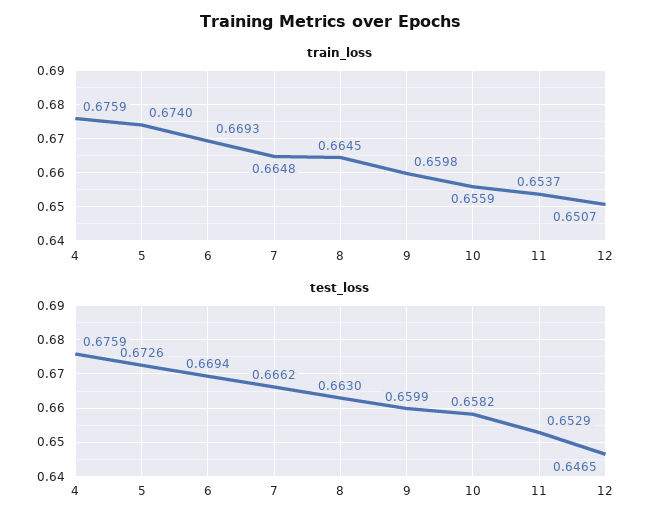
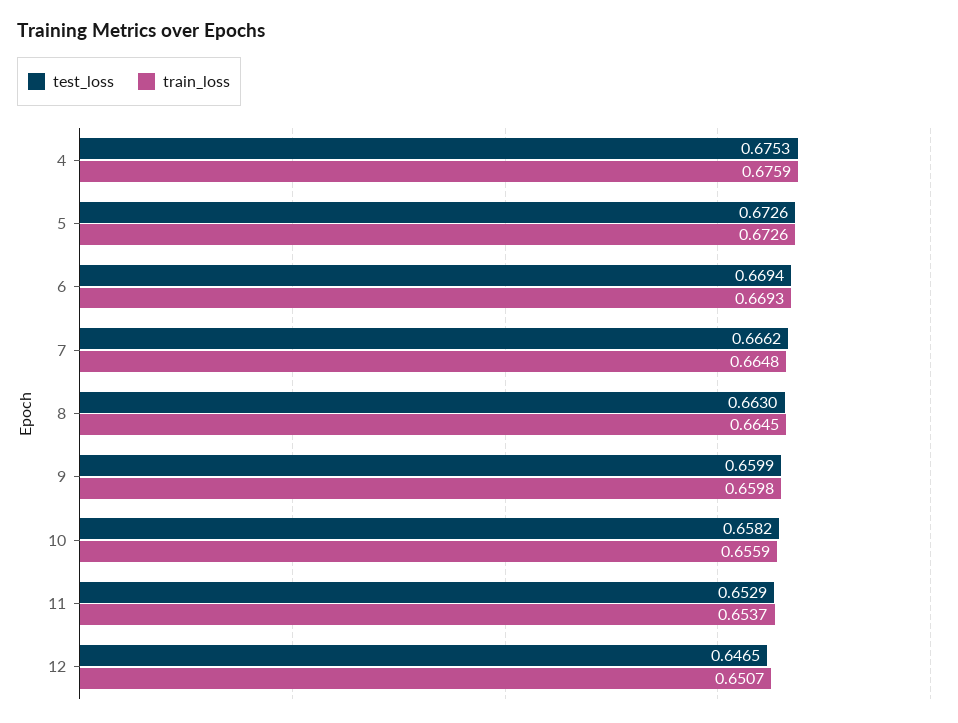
  {
    "train_loss": {
      "4": 0.6759,
-     "5": 0.674,
+     "5": 0.6726,
      "6": 0.6693,
      "7": 0.6648,
      "8": 0.6645,
      "9": 0.6598,
      "10": 0.6559,
      "11": 0.6537,
      "12": 0.6507
    },
    "test_loss": {
-     "4": 0.6759,
+     "4": 0.6753,
      "5": 0.6726,
      "6": 0.6694,
      "7": 0.6662,
      "8": 0.663,
      "9": 0.6599,
      "10": 0.6582,
      "11": 0.6529,
      "12": 0.6465
    }
  }

